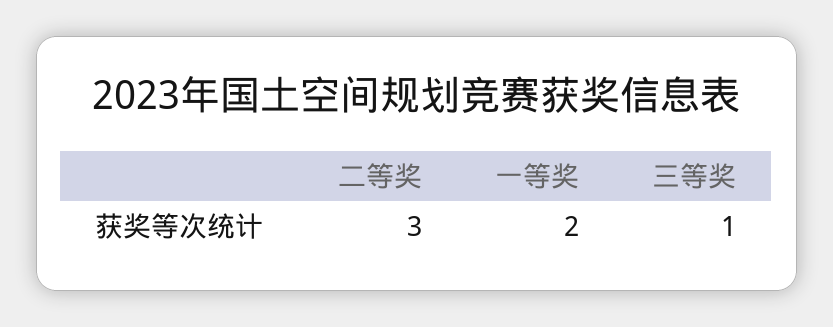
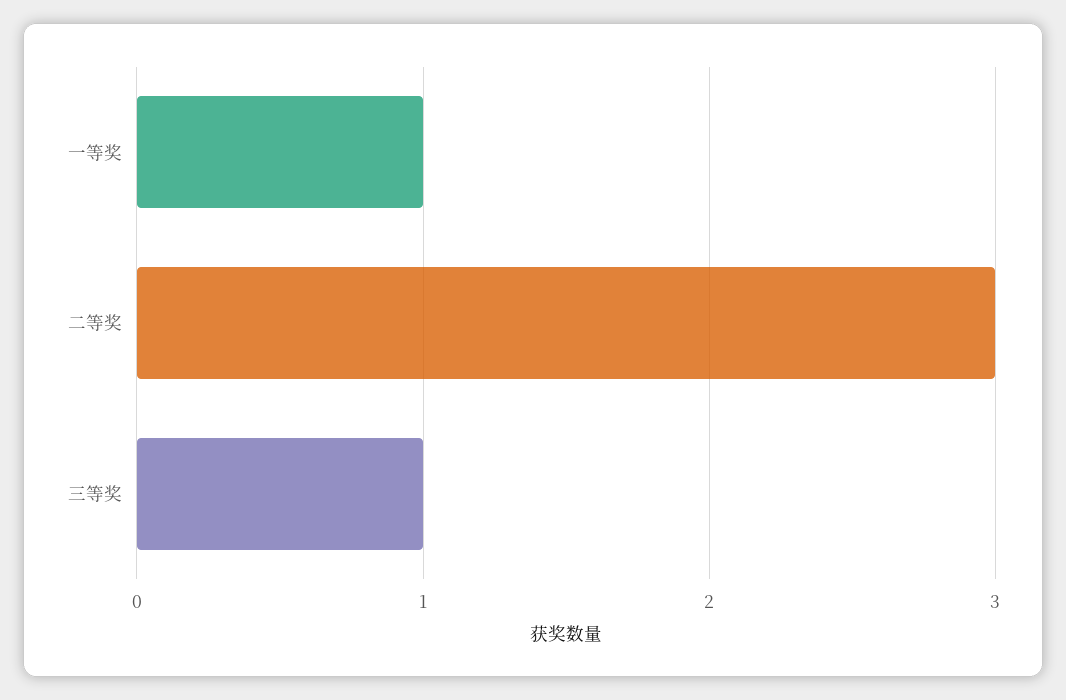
  {
    "二等奖": 3,
-   "一等奖": 2,
+   "一等奖": 1,
    "三等奖": 1
  }

